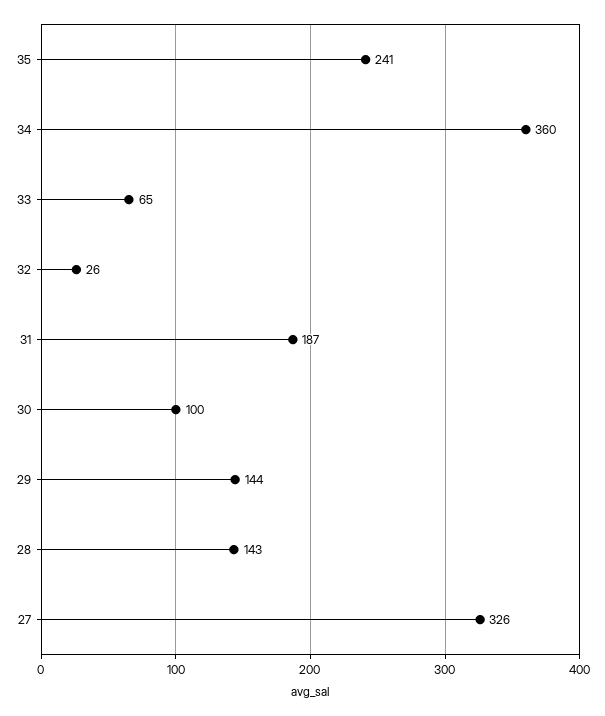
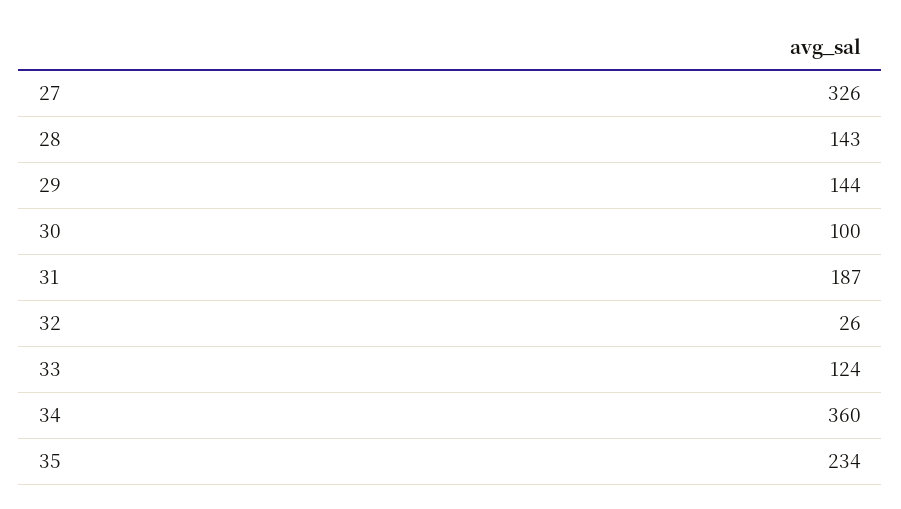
  {
-   "35": 241,
+   "35": 234,
    "34": 360,
-   "33": 65,
+   "33": 124,
    "32": 26,
    "31": 187,
    "30": 100,
    "29": 144,
    "28": 143,
    "27": 326
  }

